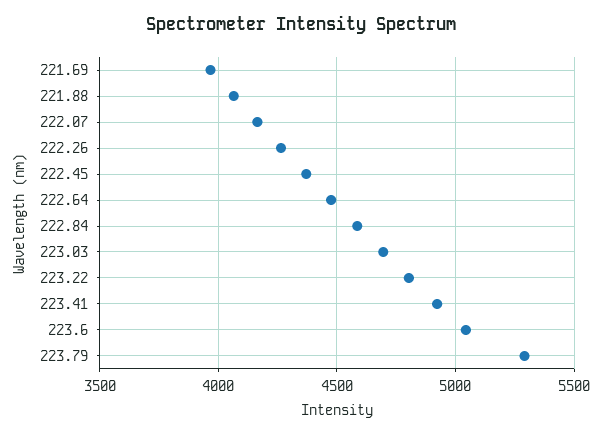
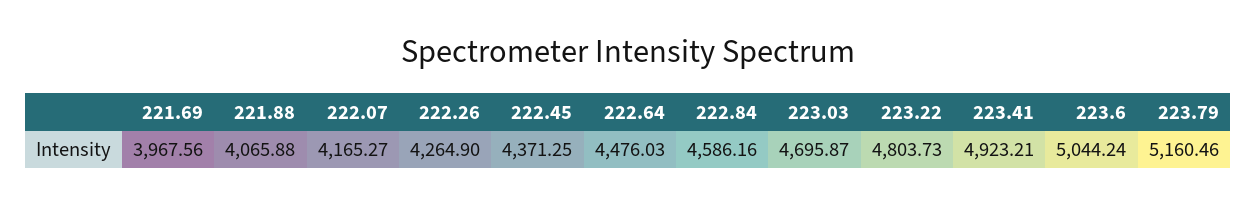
  {
    "221.69": 3967.56,
    "221.88": 4065.88,
    "222.07": 4165.27,
    "222.26": 4264.9,
    "222.45": 4371.25,
    "222.64": 4476.03,
    "222.84": 4586.16,
    "223.03": 4695.87,
    "223.22": 4803.73,
    "223.41": 4923.21,
    "223.6": 5044.24,
-   "223.79": 5300
+   "223.79": 5160.46
  }

